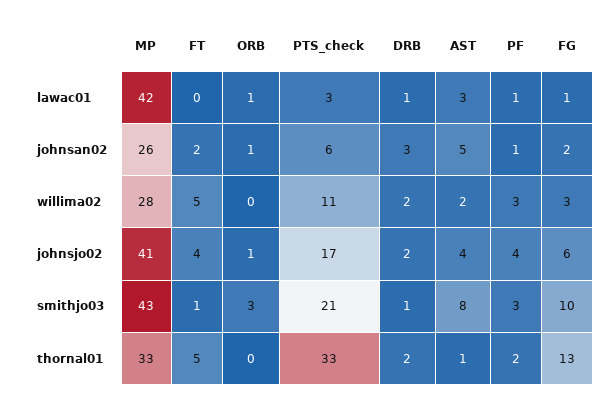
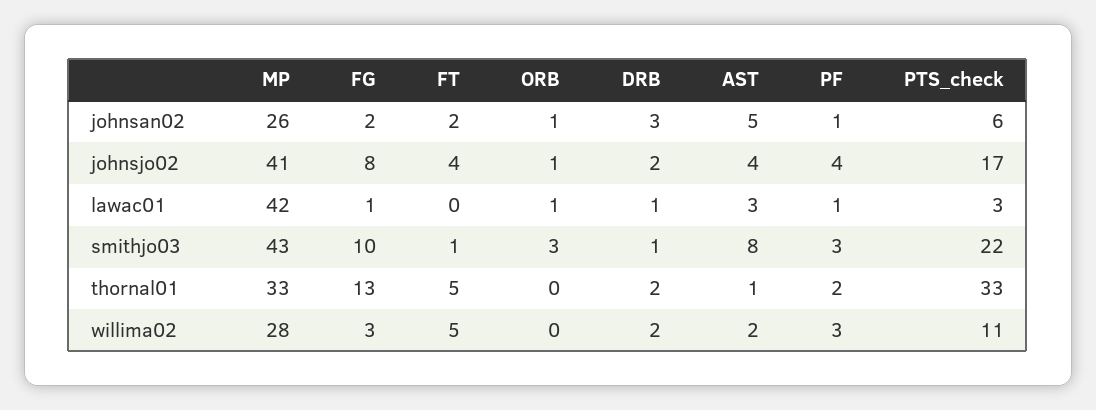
  {
    "MP": {
      "lawac01": 42,
      "johnsan02": 26,
      "willima02": 28,
      "johnsjo02": 41,
      "smithjo03": 43,
      "thornal01": 33
    },
    "FT": {
      "lawac01": 0,
      "johnsan02": 2,
      "willima02": 5,
      "johnsjo02": 4,
      "smithjo03": 1,
      "thornal01": 5
    },
    "ORB": {
      "lawac01": 1,
      "johnsan02": 1,
      "willima02": 0,
      "johnsjo02": 1,
      "smithjo03": 3,
      "thornal01": 0
    },
    "PTS_check": {
      "lawac01": 3,
      "johnsan02": 6,
      "willima02": 11,
      "johnsjo02": 17,
-     "smithjo03": 21,
+     "smithjo03": 22,
      "thornal01": 33
    },
    "DRB": {
      "lawac01": 1,
      "johnsan02": 3,
      "willima02": 2,
      "johnsjo02": 2,
      "smithjo03": 1,
      "thornal01": 2
    },
    "AST": {
      "lawac01": 3,
      "johnsan02": 5,
      "willima02": 2,
      "johnsjo02": 4,
      "smithjo03": 8,
      "thornal01": 1
    },
    "PF": {
      "lawac01": 1,
      "johnsan02": 1,
      "willima02": 3,
      "johnsjo02": 4,
      "smithjo03": 3,
      "thornal01": 2
    },
    "FG": {
      "lawac01": 1,
      "johnsan02": 2,
      "willima02": 3,
-     "johnsjo02": 6,
+     "johnsjo02": 8,
      "smithjo03": 10,
      "thornal01": 13
    }
  }

